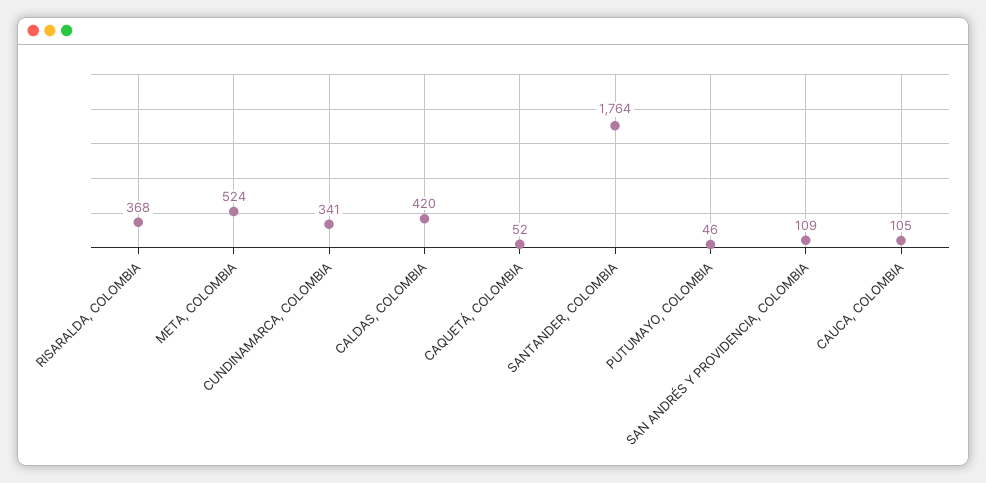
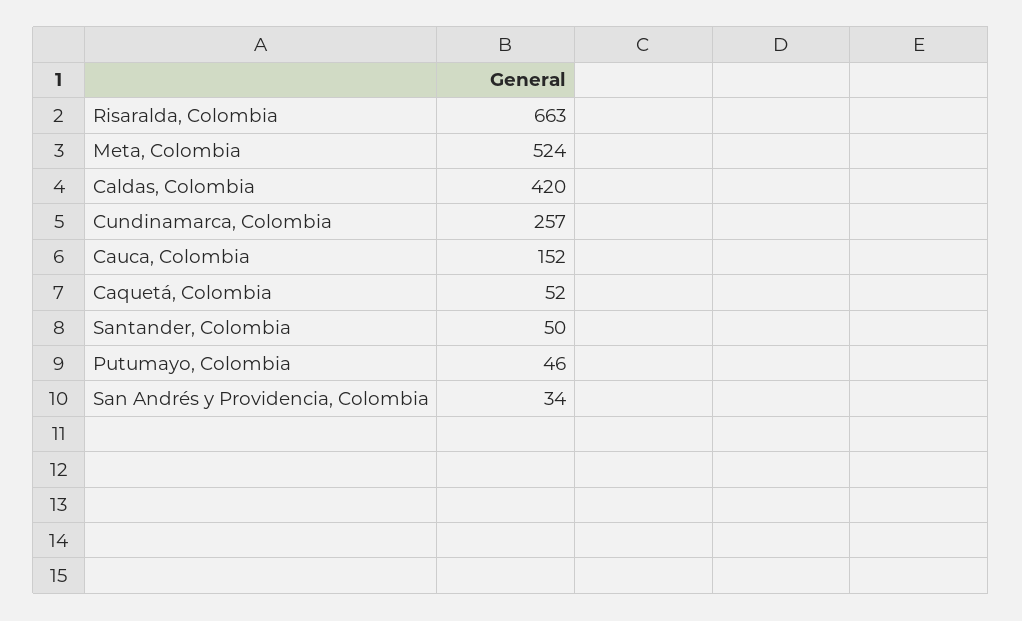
  {
-   "RISARALDA, COLOMBIA": 368,
+   "RISARALDA, COLOMBIA": 663,
    "META, COLOMBIA": 524,
-   "CUNDINAMARCA, COLOMBIA": 341,
+   "CUNDINAMARCA, COLOMBIA": 257,
    "CALDAS, COLOMBIA": 420,
    "CAQUETÁ, COLOMBIA": 52,
-   "SANTANDER, COLOMBIA": 1764,
+   "SANTANDER, COLOMBIA": 50,
    "PUTUMAYO, COLOMBIA": 46,
-   "SAN ANDRÉS Y PROVIDENCIA, COLOMBIA": 109,
+   "SAN ANDRÉS Y PROVIDENCIA, COLOMBIA": 34,
-   "CAUCA, COLOMBIA": 105
+   "CAUCA, COLOMBIA": 152
  }

